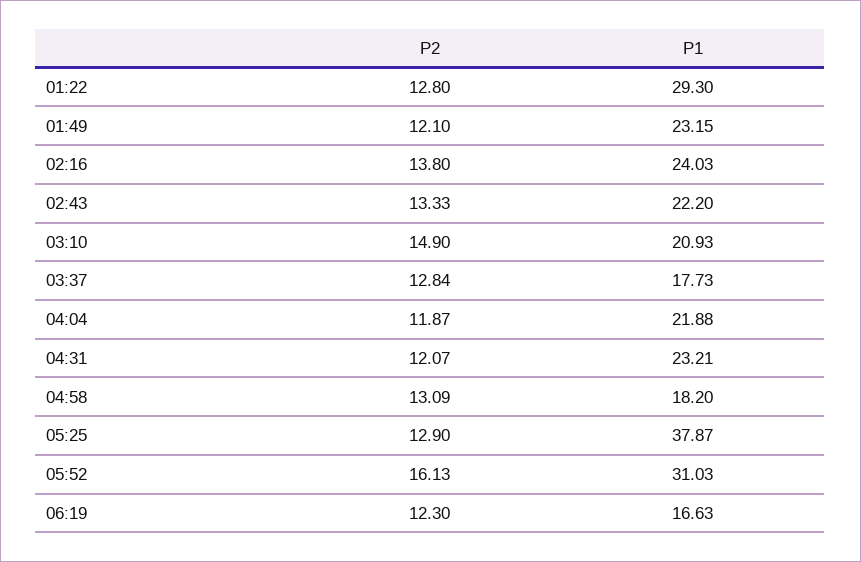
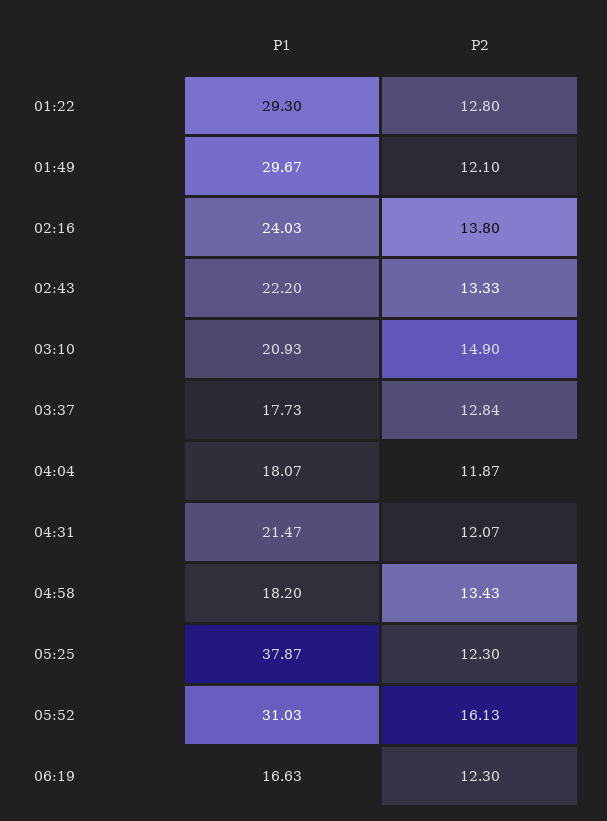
  {
    "P2": {
      "01:22": 12.8,
      "01:49": 12.1,
      "02:16": 13.8,
      "02:43": 13.33,
      "03:10": 14.9,
      "03:37": 12.84,
      "04:04": 11.87,
      "04:31": 12.07,
-     "04:58": 13.09,
+     "04:58": 13.43,
-     "05:25": 12.9,
+     "05:25": 12.3,
      "05:52": 16.13,
      "06:19": 12.3
    },
    "P1": {
      "01:22": 29.3,
-     "01:49": 23.15,
+     "01:49": 29.67,
      "02:16": 24.03,
      "02:43": 22.2,
      "03:10": 20.93,
      "03:37": 17.73,
-     "04:04": 21.88,
+     "04:04": 18.07,
-     "04:31": 23.21,
+     "04:31": 21.47,
      "04:58": 18.2,
      "05:25": 37.87,
      "05:52": 31.03,
      "06:19": 16.63
    }
  }

